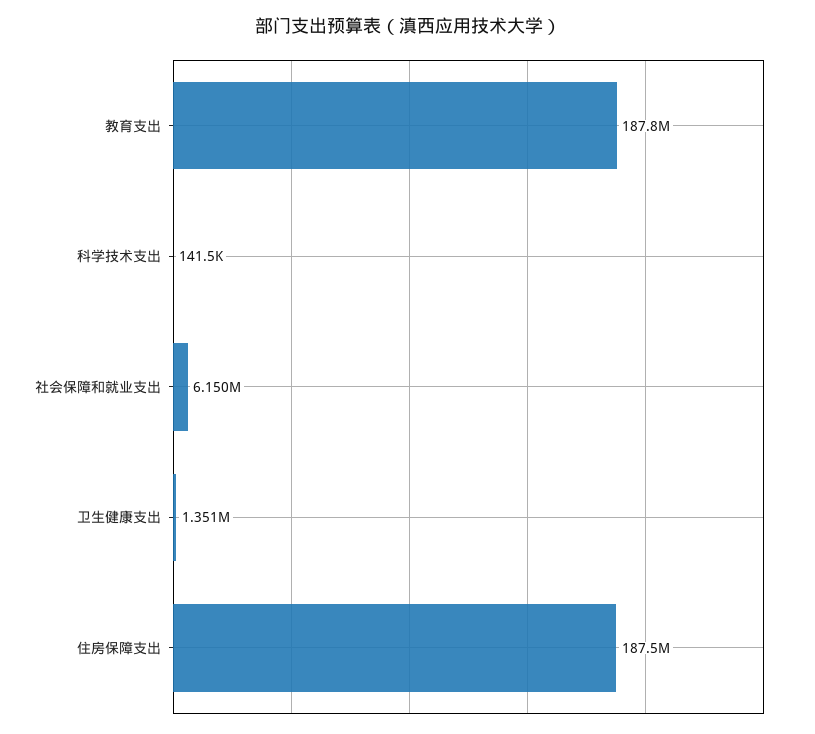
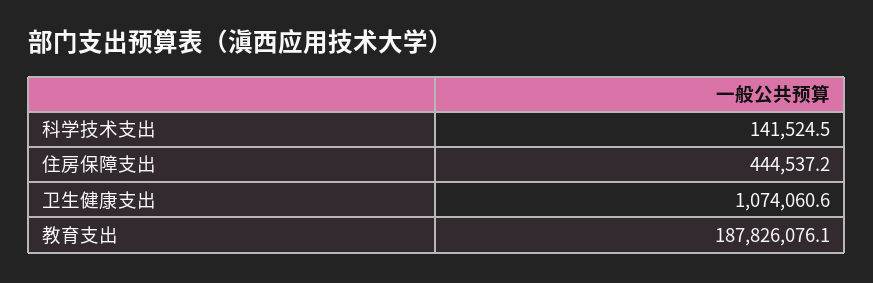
  {
    "教育支出": 187826076.1,
    "科学技术支出": 141524.5,
-   "社会保障和就业支出": 6150000,
-   "卫生健康支出": 1351000,
+   "卫生健康支出": 1074060.6,
-   "住房保障支出": 187500000
+   "住房保障支出": 444537.2
  }

